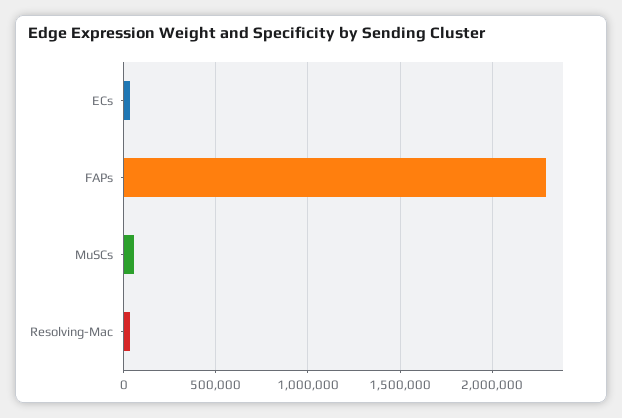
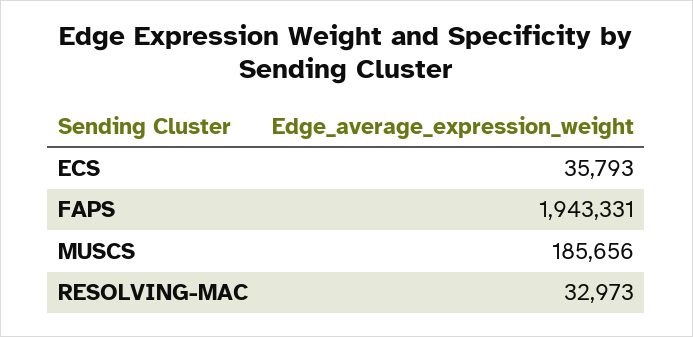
  {
    "ECs": 35793,
-   "FAPs": 2300000,
+   "FAPs": 1943331,
-   "MuSCs": 50000,
+   "MuSCs": 185656,
    "Resolving-Mac": 32973
  }

